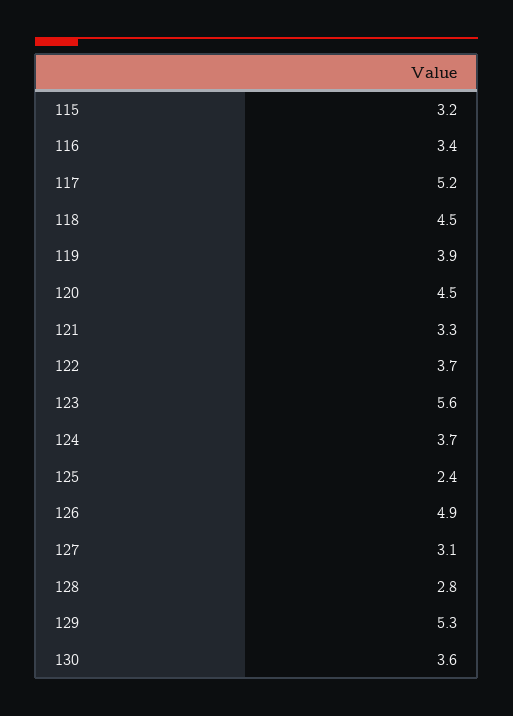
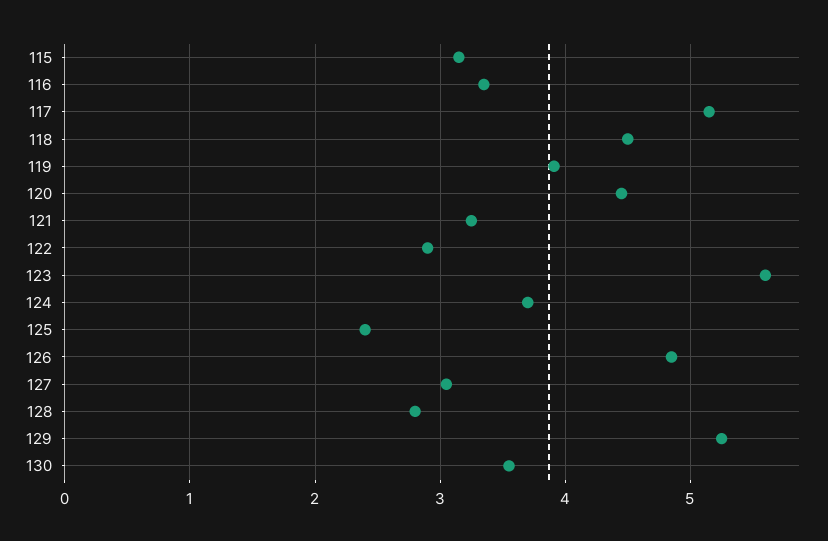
  {
    "115": 3.2,
    "116": 3.4,
    "117": 5.2,
    "118": 4.5,
    "119": 3.9,
    "120": 4.5,
    "121": 3.3,
-   "122": 3.7,
+   "122": 2.9,
    "123": 5.6,
    "124": 3.7,
    "125": 2.4,
    "126": 4.9,
    "127": 3.1,
    "128": 2.8,
    "129": 5.3,
    "130": 3.6
  }

